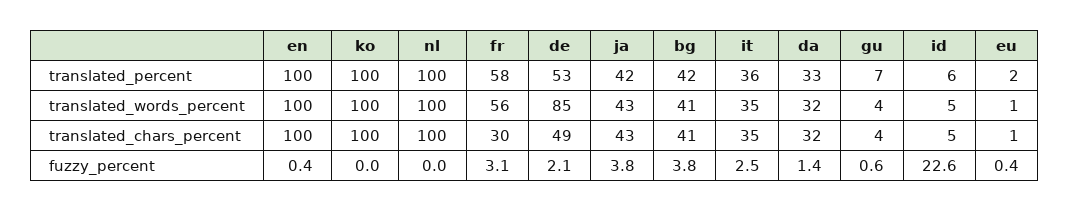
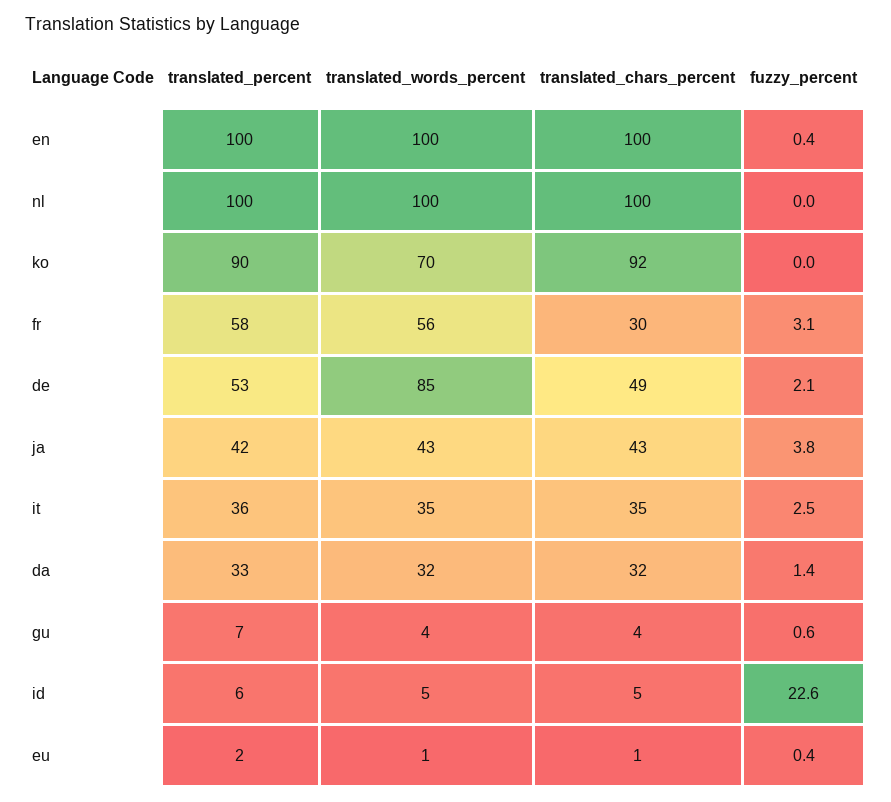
  {
    "en": {
      "translated_percent": 100,
      "translated_words_percent": 100,
      "translated_chars_percent": 100,
      "fuzzy_percent": 0.4
    },
    "ko": {
-     "translated_percent": 100,
+     "translated_percent": 90,
-     "translated_words_percent": 100,
+     "translated_words_percent": 70,
-     "translated_chars_percent": 100,
+     "translated_chars_percent": 92,
      "fuzzy_percent": 0
    },
    "nl": {
      "translated_percent": 100,
      "translated_words_percent": 100,
      "translated_chars_percent": 100,
      "fuzzy_percent": 0
    },
    "fr": {
      "translated_percent": 58,
      "translated_words_percent": 56,
      "translated_chars_percent": 30,
      "fuzzy_percent": 3.1
    },
    "de": {
      "translated_percent": 53,
      "translated_words_percent": 85,
      "translated_chars_percent": 49,
      "fuzzy_percent": 2.1
    },
    "ja": {
      "translated_percent": 42,
      "translated_words_percent": 43,
      "translated_chars_percent": 43,
      "fuzzy_percent": 3.8
    },
-   "bg": {
-     "translated_percent": 42,
-     "translated_words_percent": 41,
-     "translated_chars_percent": 41,
-     "fuzzy_percent": 3.8
-   },
    "it": {
      "translated_percent": 36,
      "translated_words_percent": 35,
      "translated_chars_percent": 35,
      "fuzzy_percent": 2.5
    },
    "da": {
      "translated_percent": 33,
      "translated_words_percent": 32,
      "translated_chars_percent": 32,
      "fuzzy_percent": 1.4
    },
    "gu": {
      "translated_percent": 7,
      "translated_words_percent": 4,
      "translated_chars_percent": 4,
      "fuzzy_percent": 0.6
    },
    "id": {
      "translated_percent": 6,
      "translated_words_percent": 5,
      "translated_chars_percent": 5,
      "fuzzy_percent": 22.6
    },
    "eu": {
      "translated_percent": 2,
      "translated_words_percent": 1,
      "translated_chars_percent": 1,
      "fuzzy_percent": 0.4
    }
  }

